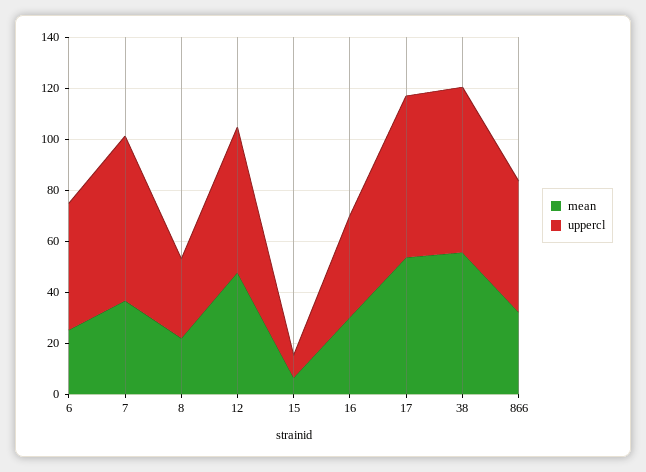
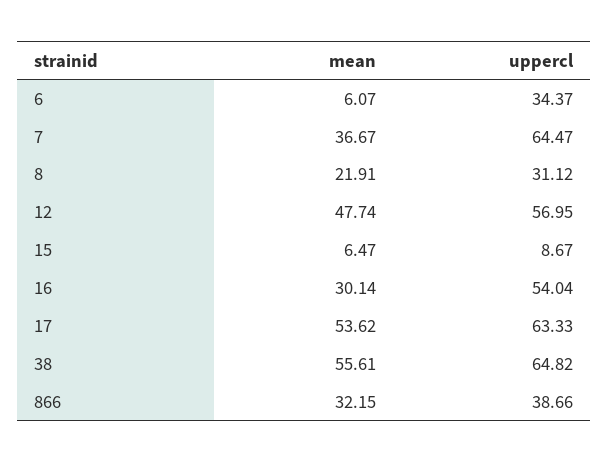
  {
    "mean": {
-     "6": 25,
+     "6": 6.07,
      "7": 36.67,
      "8": 21.91,
      "12": 47.74,
      "15": 6.47,
      "16": 30.14,
      "17": 53.62,
      "38": 55.61,
      "866": 32.15
    },
    "uppercl": {
-     "6": 50,
+     "6": 34.37,
      "7": 64.47,
      "8": 31.12,
      "12": 56.95,
      "15": 8.67,
-     "16": 40,
+     "16": 54.04,
      "17": 63.33,
      "38": 64.82,
-     "866": 50
+     "866": 38.66
    }
  }

